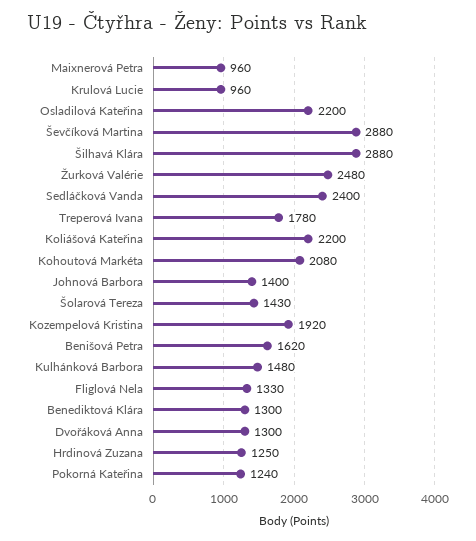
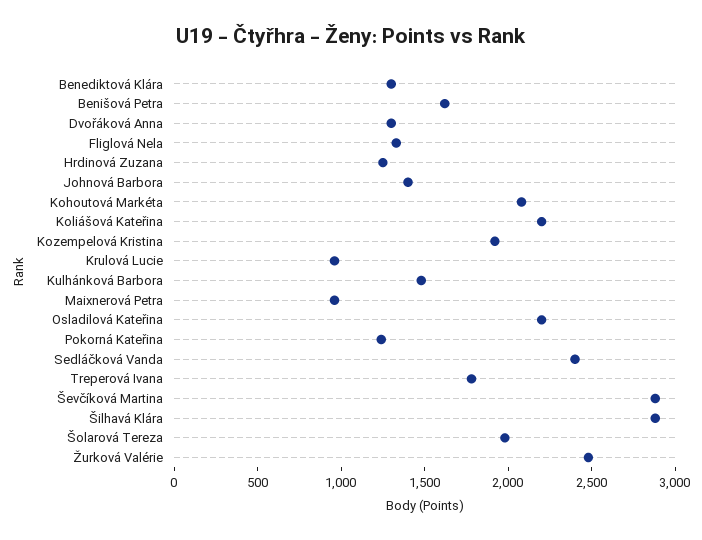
  {
    "Maixnerová Petra": 960,
    "Krulová Lucie": 960,
    "Osladilová Kateřina": 2200,
    "Ševčíková Martina": 2880,
    "Šilhavá Klára": 2880,
    "Žurková Valérie": 2480,
    "Sedláčková Vanda": 2400,
    "Treperová Ivana": 1780,
    "Koliášová Kateřina": 2200,
    "Kohoutová Markéta": 2080,
    "Johnová Barbora": 1400,
-   "Šolarová Tereza": 1430,
+   "Šolarová Tereza": 2000,
    "Kozempelová Kristina": 1920,
    "Benišová Petra": 1620,
    "Kulhánková Barbora": 1480,
    "Fliglová Nela": 1330,
    "Benediktová Klára": 1300,
    "Dvořáková Anna": 1300,
    "Hrdinová Zuzana": 1250,
    "Pokorná Kateřina": 1240
  }

